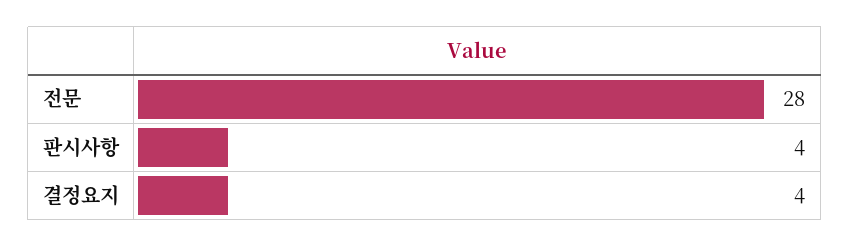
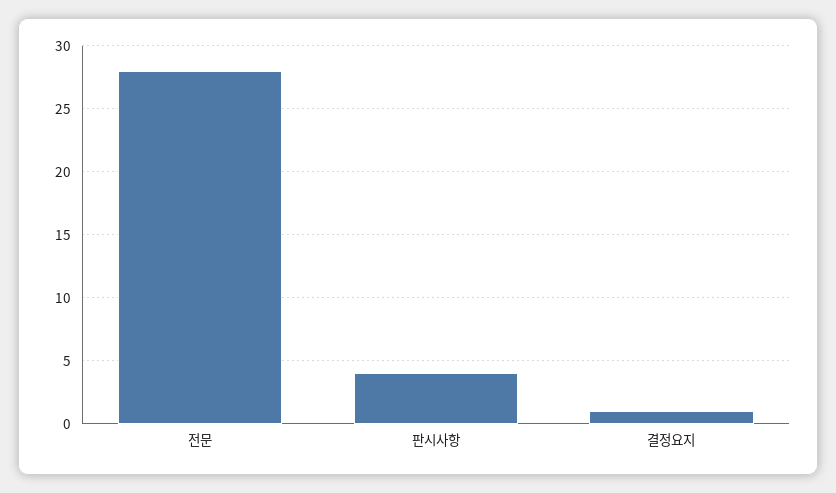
  {
    "전문": 28,
    "판시사항": 4,
-   "결정요지": 4
+   "결정요지": 1
  }

